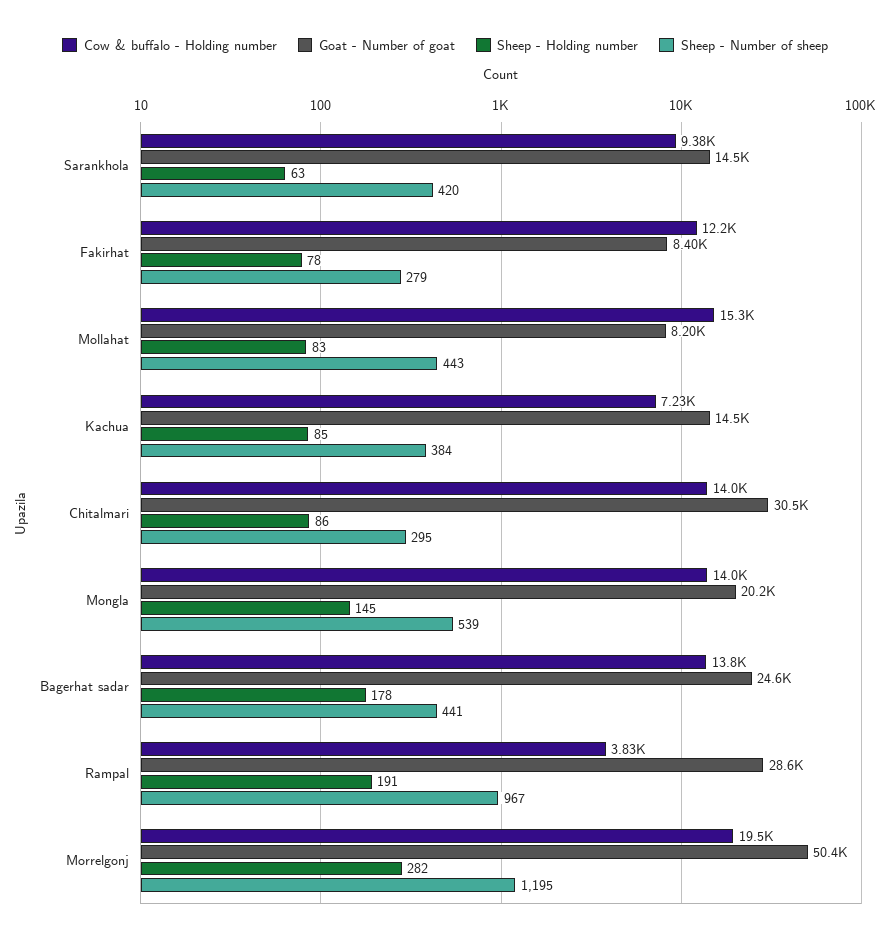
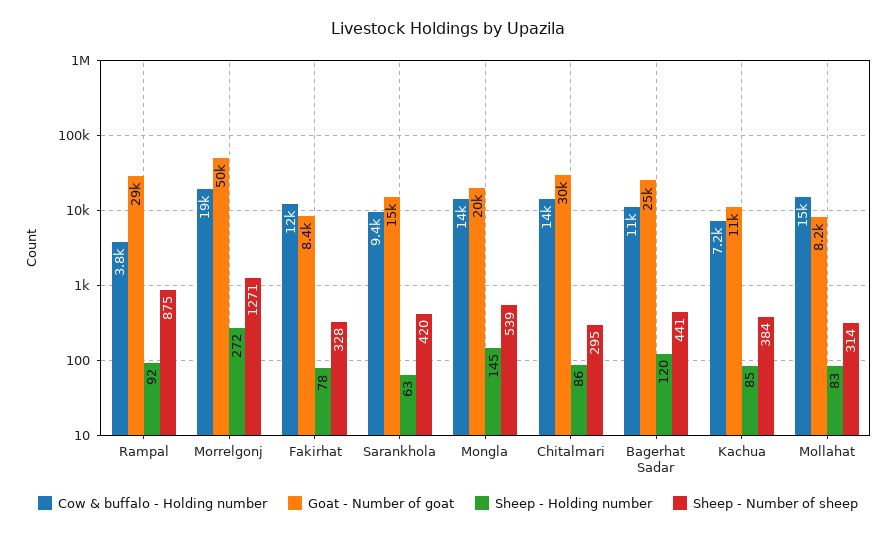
  {
    "Cow & buffalo - Holding number": {
      "Sarankhola": 9380,
      "Fakirhat": 12200,
      "Mollahat": 15300,
      "Kachua": 7230,
      "Chitalmari": 14000,
      "Mongla": 14000,
-     "Bagerhat sadar": 13800,
+     "Bagerhat sadar": 11000,
      "Rampal": 3830,
      "Morrelgonj": 19500
    },
    "Goat - Number of goat": {
      "Sarankhola": 14500,
      "Fakirhat": 8400,
      "Mollahat": 8200,
-     "Kachua": 14500,
+     "Kachua": 11000,
      "Chitalmari": 30500,
      "Mongla": 20200,
      "Bagerhat sadar": 24600,
      "Rampal": 28600,
      "Morrelgonj": 50400
    },
    "Sheep - Holding number": {
      "Sarankhola": 63,
      "Fakirhat": 78,
      "Mollahat": 83,
      "Kachua": 85,
      "Chitalmari": 86,
      "Mongla": 145,
-     "Bagerhat sadar": 178,
+     "Bagerhat sadar": 120,
-     "Rampal": 191,
+     "Rampal": 92,
-     "Morrelgonj": 282
+     "Morrelgonj": 272
    },
    "Sheep - Number of sheep": {
      "Sarankhola": 420,
-     "Fakirhat": 279,
+     "Fakirhat": 328,
-     "Mollahat": 443,
+     "Mollahat": 314,
      "Kachua": 384,
      "Chitalmari": 295,
      "Mongla": 539,
      "Bagerhat sadar": 441,
-     "Rampal": 967,
+     "Rampal": 875,
-     "Morrelgonj": 1195
+     "Morrelgonj": 1271
    }
  }

